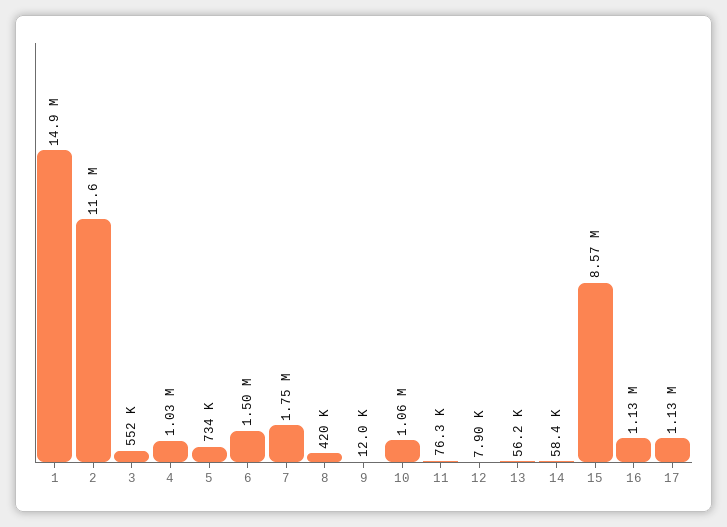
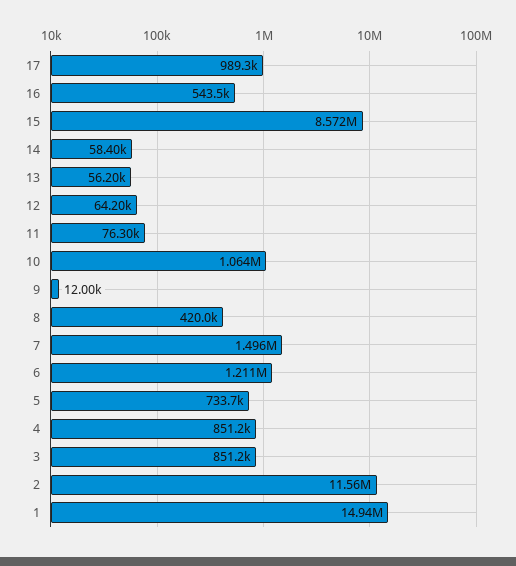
  {
    "1": 14940000,
    "2": 11560000,
-   "3": 552000,
+   "3": 851200,
-   "4": 1030000,
+   "4": 851200,
    "5": 733700,
-   "6": 1500000,
+   "6": 1211000,
-   "7": 1750000,
+   "7": 1496000,
    "8": 420000,
    "9": 12000,
    "10": 1064000,
    "11": 76300,
-   "12": 7900,
+   "12": 64200,
    "13": 56200,
    "14": 58400,
    "15": 8572000,
-   "16": 1130000,
+   "16": 543500,
-   "17": 1130000
+   "17": 989300
  }

